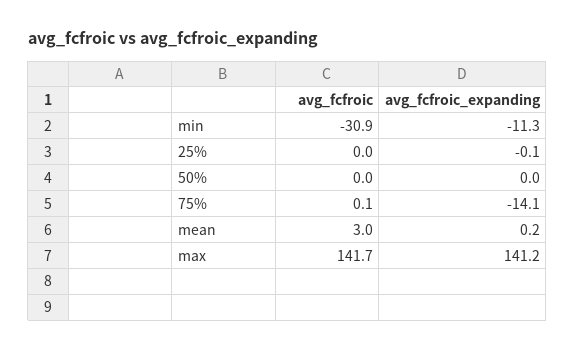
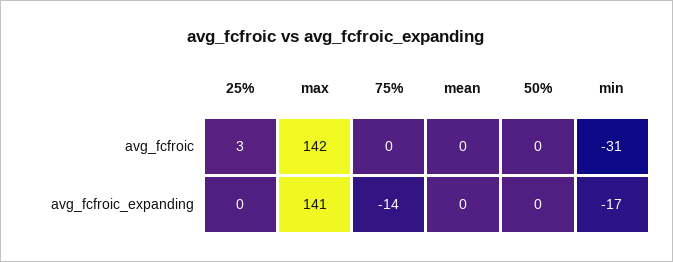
  {
    "avg_fcfroic": {
      "min": -30.9,
-     "25%": 0,
+     "25%": 3,
      "50%": 0,
      "75%": 0.1,
-     "mean": 3,
+     "mean": 0,
      "max": 141.7
    },
    "avg_fcfroic_expanding": {
-     "min": -11.3,
+     "min": -17,
      "25%": -0.1,
      "50%": 0,
      "75%": -14.1,
      "mean": 0.2,
      "max": 141.2
    }
  }

